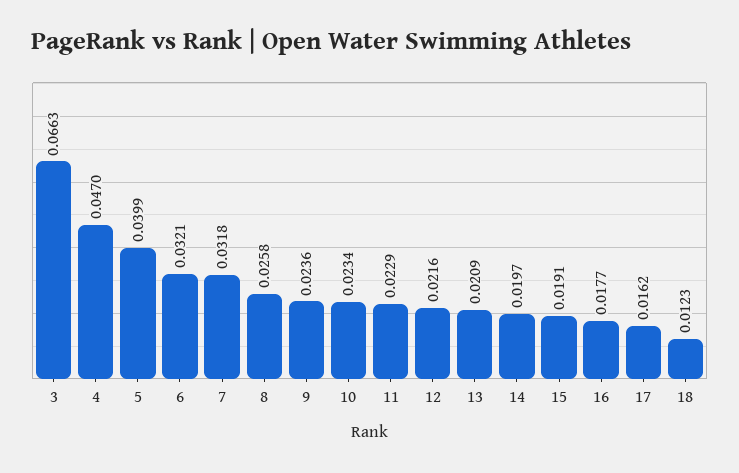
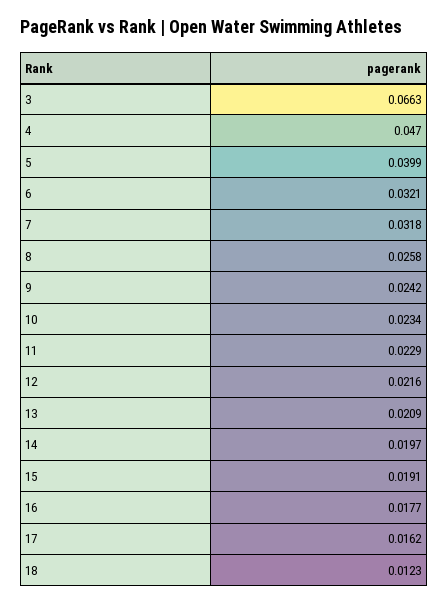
  {
    "3": 0.0663,
    "4": 0.047,
    "5": 0.0399,
    "6": 0.0321,
    "7": 0.0318,
    "8": 0.0258,
-   "9": 0.0236,
+   "9": 0.0242,
    "10": 0.0234,
    "11": 0.0229,
    "12": 0.0216,
    "13": 0.0209,
    "14": 0.0197,
    "15": 0.0191,
    "16": 0.0177,
    "17": 0.0162,
    "18": 0.0123
  }

